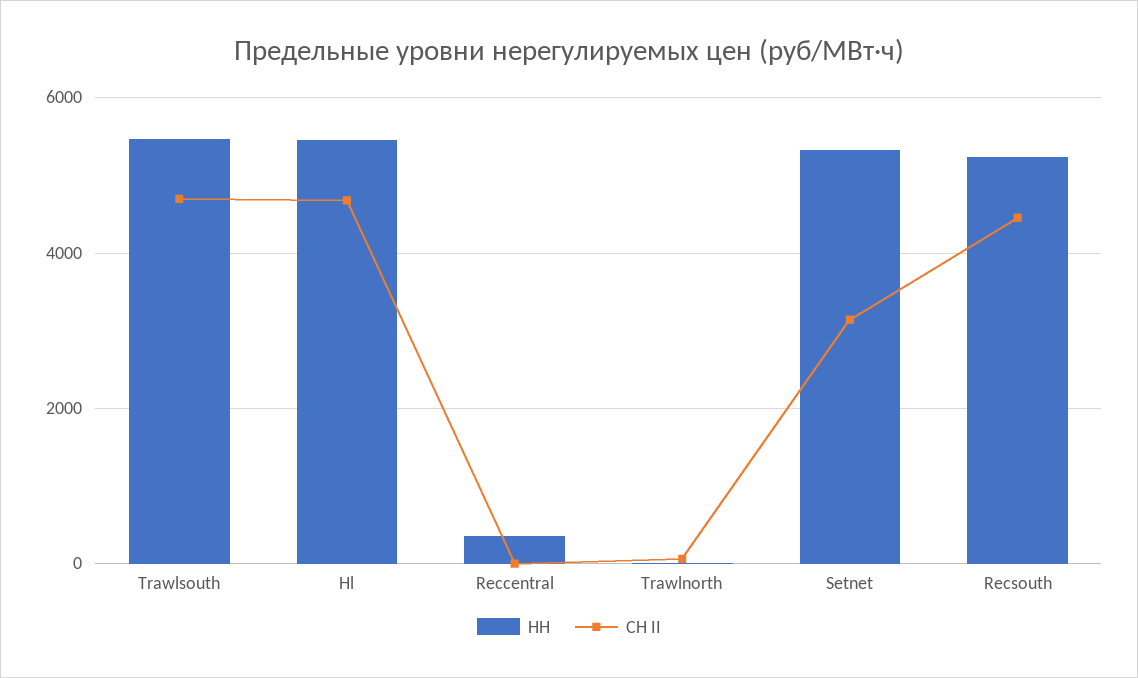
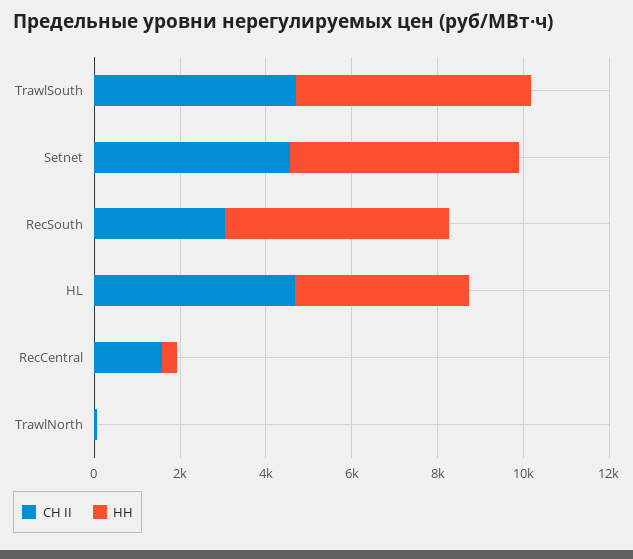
  {
    "НН": {
      "Trawlsouth": 5400,
-     "Hl": 5400,
+     "Hl": 4000,
      "Reccentral": 400,
      "Trawlnorth": 0,
      "Setnet": 5400,
      "Recsouth": 5200
    },
    "СН II": {
      "Trawlsouth": 4600,
      "Hl": 4600,
-     "Reccentral": 0,
+     "Reccentral": 1500,
      "Trawlnorth": 0,
-     "Setnet": 3200,
+     "Setnet": 4500,
-     "Recsouth": 4400
+     "Recsouth": 3000
    }
  }

